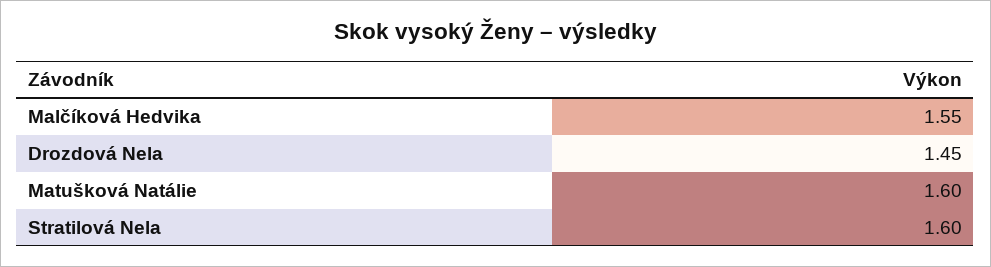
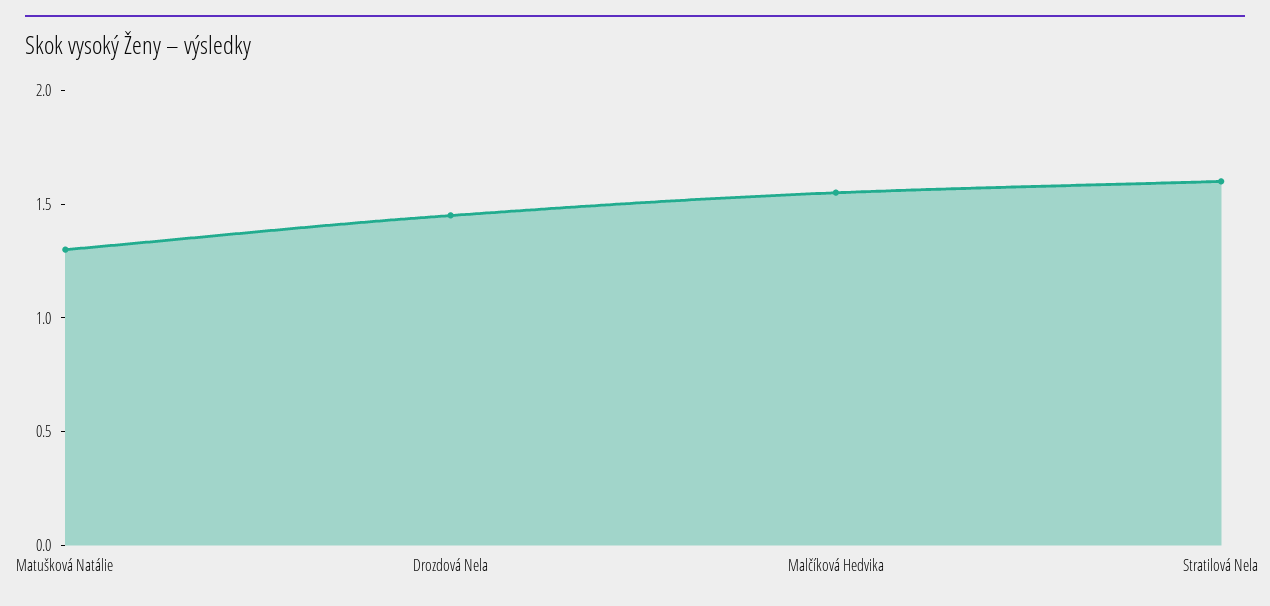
  {
    "Malčíková Hedvika": 1.55,
    "Drozdová Nela": 1.45,
-   "Matušková Natálie": 1.6,
+   "Matušková Natálie": 1.3,
    "Stratilová Nela": 1.6
  }

